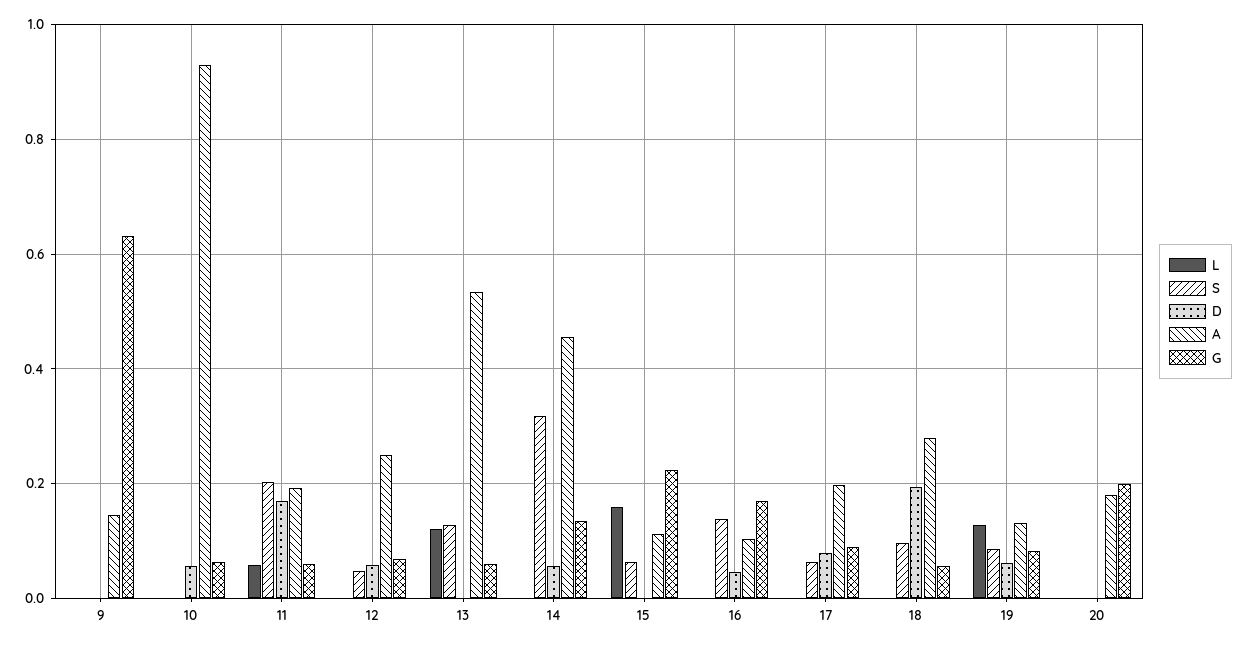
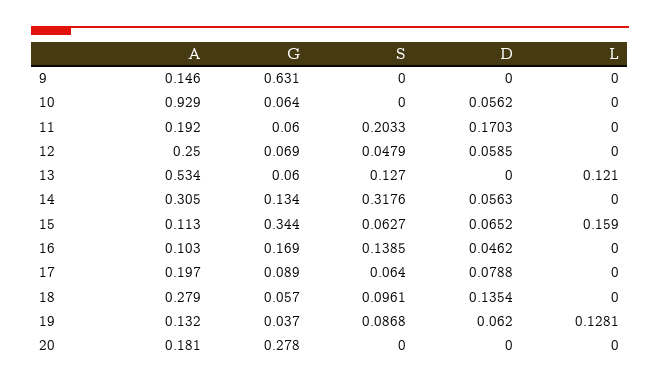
  {
    "L": {
      "9": 0,
      "10": 0,
-     "11": 0.06,
+     "11": 0,
      "12": 0,
      "13": 0.121,
      "14": 0,
      "15": 0.159,
      "16": 0,
      "17": 0,
      "18": 0,
      "19": 0.1281,
      "20": 0
    },
    "S": {
      "9": 0,
      "10": 0,
      "11": 0.2033,
      "12": 0.0479,
      "13": 0.127,
      "14": 0.3176,
      "15": 0.0627,
      "16": 0.1385,
      "17": 0.064,
      "18": 0.0961,
      "19": 0.0868,
      "20": 0
    },
    "D": {
      "9": 0,
      "10": 0.0562,
      "11": 0.1703,
      "12": 0.0585,
      "13": 0,
      "14": 0.0563,
-     "15": 0,
+     "15": 0.0652,
      "16": 0.0462,
      "17": 0.0788,
-     "18": 0.2,
+     "18": 0.1354,
      "19": 0.062,
      "20": 0
    },
    "A": {
      "9": 0.146,
      "10": 0.929,
      "11": 0.192,
      "12": 0.25,
      "13": 0.534,
-     "14": 0.46,
+     "14": 0.305,
      "15": 0.113,
      "16": 0.103,
      "17": 0.197,
      "18": 0.279,
      "19": 0.132,
      "20": 0.181
    },
    "G": {
      "9": 0.631,
      "10": 0.064,
      "11": 0.06,
      "12": 0.069,
      "13": 0.06,
      "14": 0.134,
-     "15": 0.22,
+     "15": 0.344,
      "16": 0.169,
      "17": 0.089,
      "18": 0.057,
-     "19": 0.08,
+     "19": 0.037,
-     "20": 0.2
+     "20": 0.278
    }
  }

